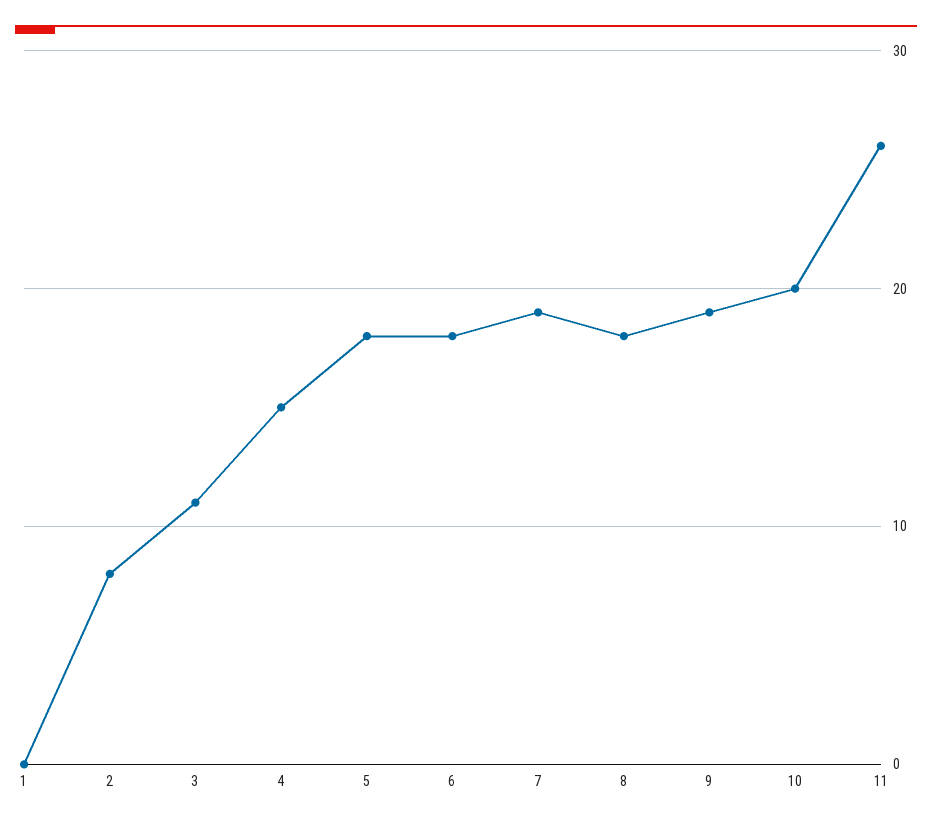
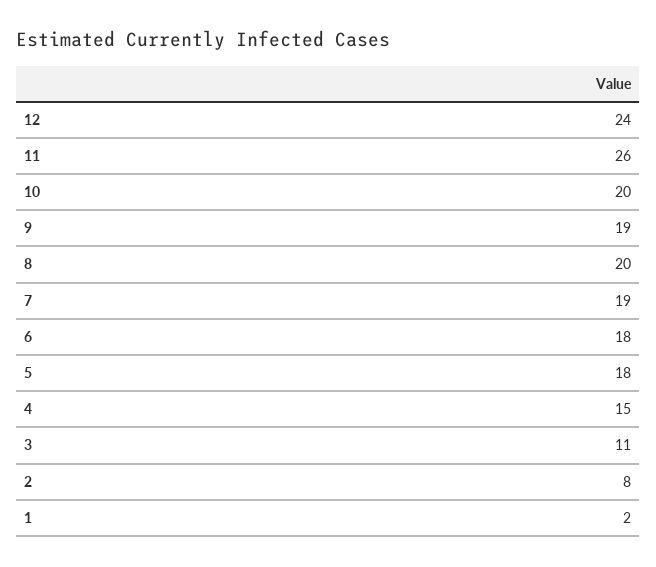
  {
-   "1": 0,
+   "1": 2,
    "2": 8,
    "3": 11,
    "4": 15,
    "5": 18,
    "6": 18,
    "7": 19,
-   "8": 18,
+   "8": 20,
    "9": 19,
    "10": 20,
-   "11": 26
+   "11": 26,
+   "12": 24
  }

